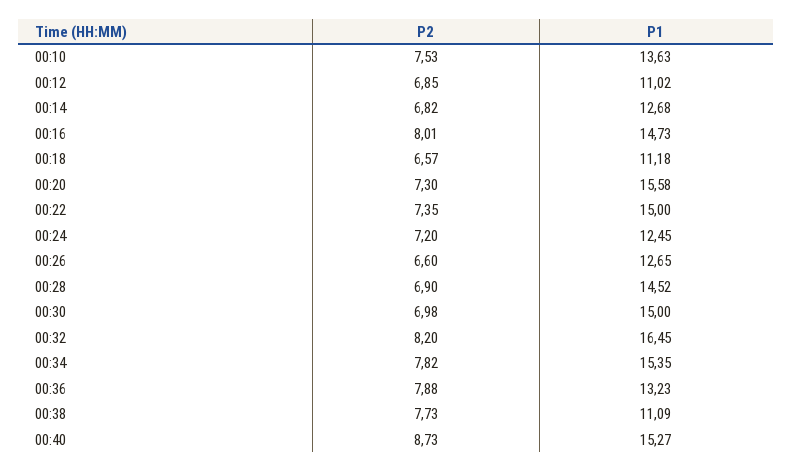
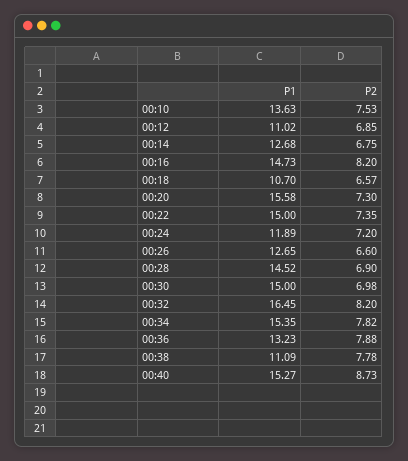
  {
    "P2": {
      "00:10": 7.53,
      "00:12": 6.85,
-     "00:14": 6.82,
+     "00:14": 6.75,
-     "00:16": 8.01,
+     "00:16": 8.2,
      "00:18": 6.57,
      "00:20": 7.3,
      "00:22": 7.35,
      "00:24": 7.2,
      "00:26": 6.6,
      "00:28": 6.9,
      "00:30": 6.98,
      "00:32": 8.2,
      "00:34": 7.82,
      "00:36": 7.88,
-     "00:38": 7.73,
+     "00:38": 7.78,
      "00:40": 8.73
    },
    "P1": {
      "00:10": 13.63,
      "00:12": 11.02,
      "00:14": 12.68,
      "00:16": 14.73,
-     "00:18": 11.18,
+     "00:18": 10.7,
      "00:20": 15.58,
      "00:22": 15,
-     "00:24": 12.45,
+     "00:24": 11.89,
      "00:26": 12.65,
      "00:28": 14.52,
      "00:30": 15,
      "00:32": 16.45,
      "00:34": 15.35,
      "00:36": 13.23,
      "00:38": 11.09,
      "00:40": 15.27
    }
  }

